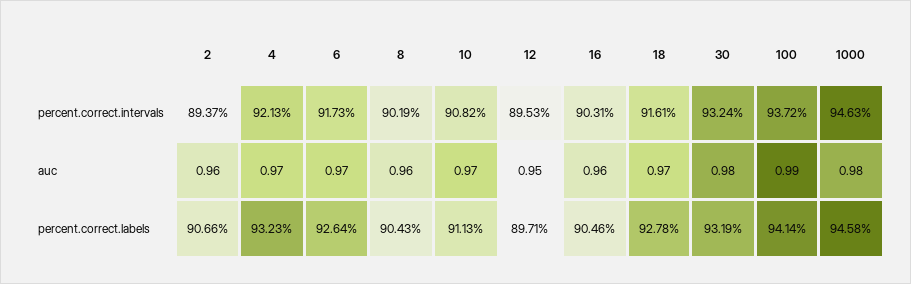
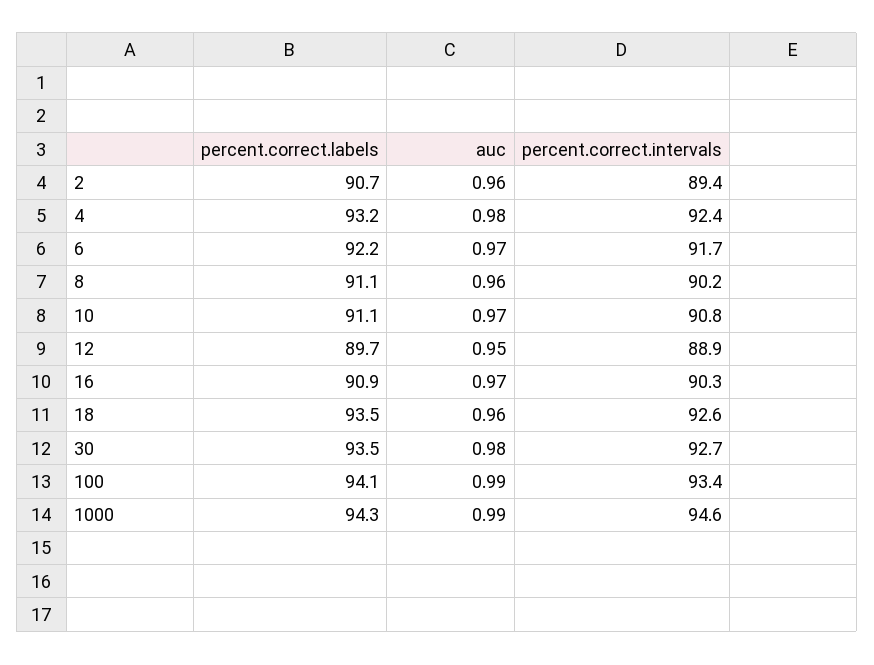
  {
    "2": {
      "percent.correct.intervals": 89.37,
      "auc": 0.96,
      "percent.correct.labels": 90.66
    },
    "4": {
-     "percent.correct.intervals": 92.13,
+     "percent.correct.intervals": 92.4,
-     "auc": 0.97,
+     "auc": 0.98,
      "percent.correct.labels": 93.23
    },
    "6": {
      "percent.correct.intervals": 91.73,
      "auc": 0.97,
-     "percent.correct.labels": 92.64
+     "percent.correct.labels": 92.2
    },
    "8": {
      "percent.correct.intervals": 90.19,
      "auc": 0.96,
-     "percent.correct.labels": 90.43
+     "percent.correct.labels": 91.1
    },
    "10": {
      "percent.correct.intervals": 90.82,
      "auc": 0.97,
      "percent.correct.labels": 91.13
    },
    "12": {
-     "percent.correct.intervals": 89.53,
+     "percent.correct.intervals": 88.9,
      "auc": 0.95,
      "percent.correct.labels": 89.71
    },
    "16": {
      "percent.correct.intervals": 90.31,
-     "auc": 0.96,
+     "auc": 0.97,
-     "percent.correct.labels": 90.46
+     "percent.correct.labels": 90.9
    },
    "18": {
-     "percent.correct.intervals": 91.61,
+     "percent.correct.intervals": 92.6,
-     "auc": 0.97,
+     "auc": 0.96,
-     "percent.correct.labels": 92.78
+     "percent.correct.labels": 93.5
    },
    "30": {
-     "percent.correct.intervals": 93.24,
+     "percent.correct.intervals": 92.7,
      "auc": 0.98,
-     "percent.correct.labels": 93.19
+     "percent.correct.labels": 93.5
    },
    "100": {
-     "percent.correct.intervals": 93.72,
+     "percent.correct.intervals": 93.4,
      "auc": 0.99,
      "percent.correct.labels": 94.14
    },
    "1000": {
      "percent.correct.intervals": 94.63,
-     "auc": 0.98,
+     "auc": 0.99,
-     "percent.correct.labels": 94.58
+     "percent.correct.labels": 94.3
    }
  }

